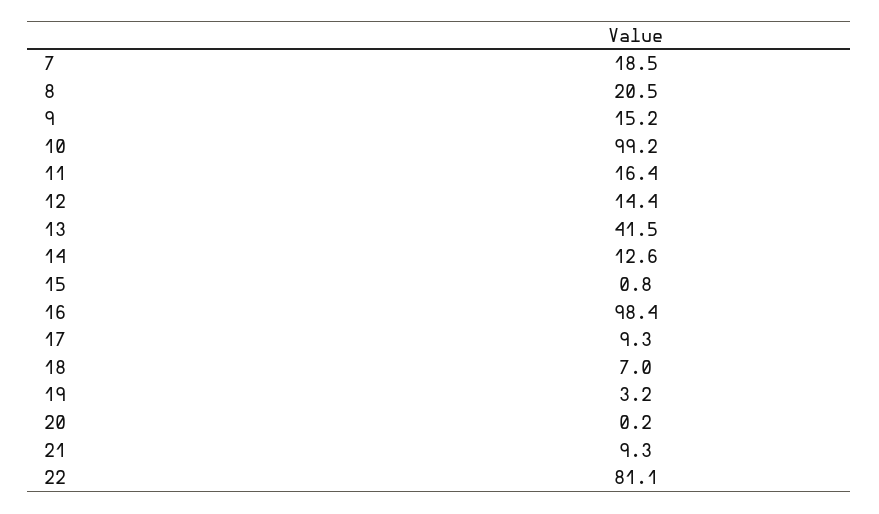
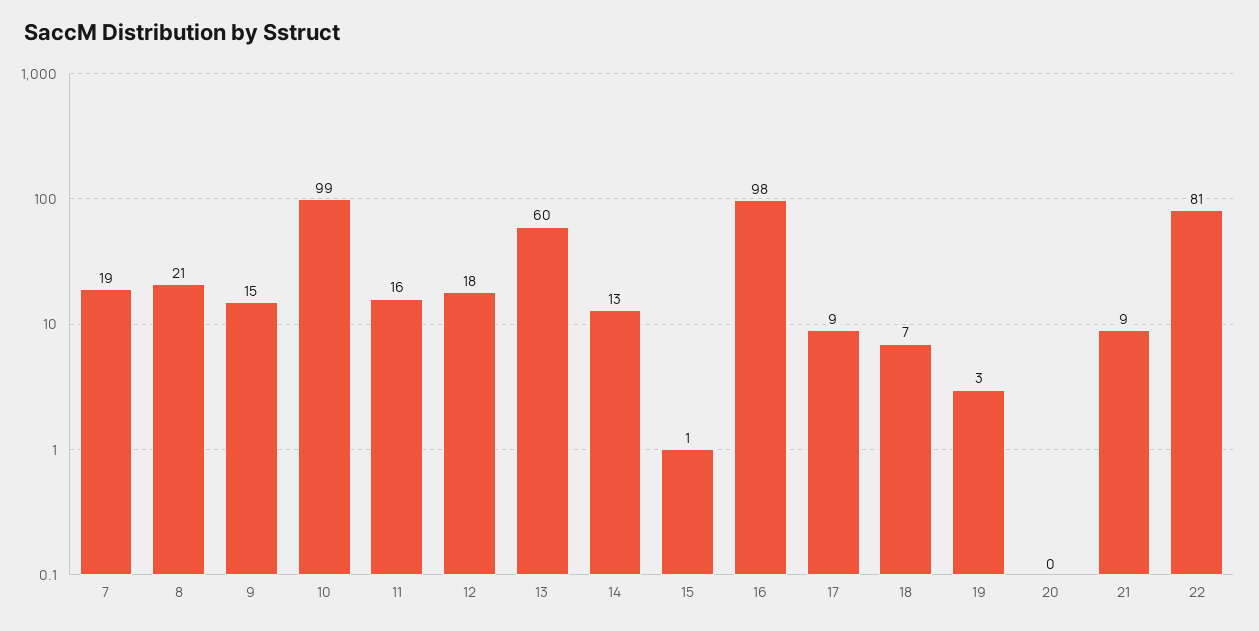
  {
    "7": 18.5,
    "8": 20.5,
    "9": 15.2,
    "10": 99.2,
    "11": 16.4,
-   "12": 14.4,
+   "12": 18,
-   "13": 41.5,
+   "13": 60,
    "14": 12.6,
    "15": 0.8,
    "16": 98.4,
    "17": 9.3,
    "18": 7,
    "19": 3.2,
    "20": 0.2,
    "21": 9.3,
    "22": 81.1
  }

